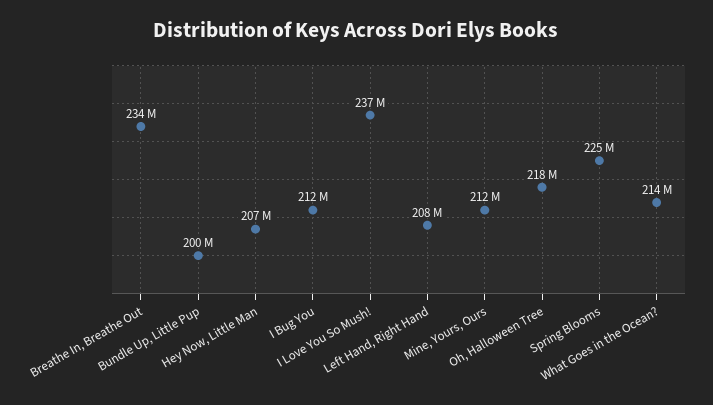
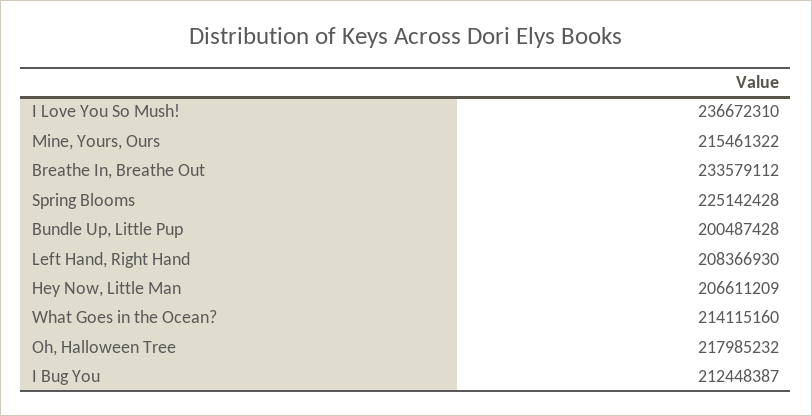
  {
    "Breathe In, Breathe Out": 233579112,
    "Bundle Up, Little Pup": 200487428,
    "Hey Now, Little Man": 206611209,
    "I Bug You": 212448387,
    "I Love You So Mush!": 236672310,
    "Left Hand, Right Hand": 208366930,
-   "Mine, Yours, Ours": 212000000,
+   "Mine, Yours, Ours": 215461322,
    "Oh, Halloween Tree": 217985232,
    "Spring Blooms": 225142428,
    "What Goes in the Ocean?": 214115160
  }

